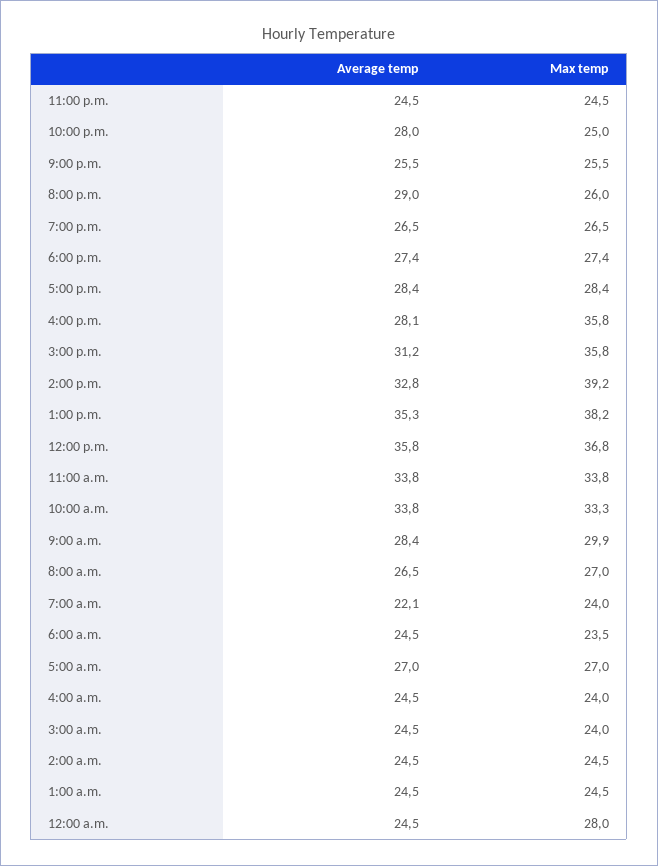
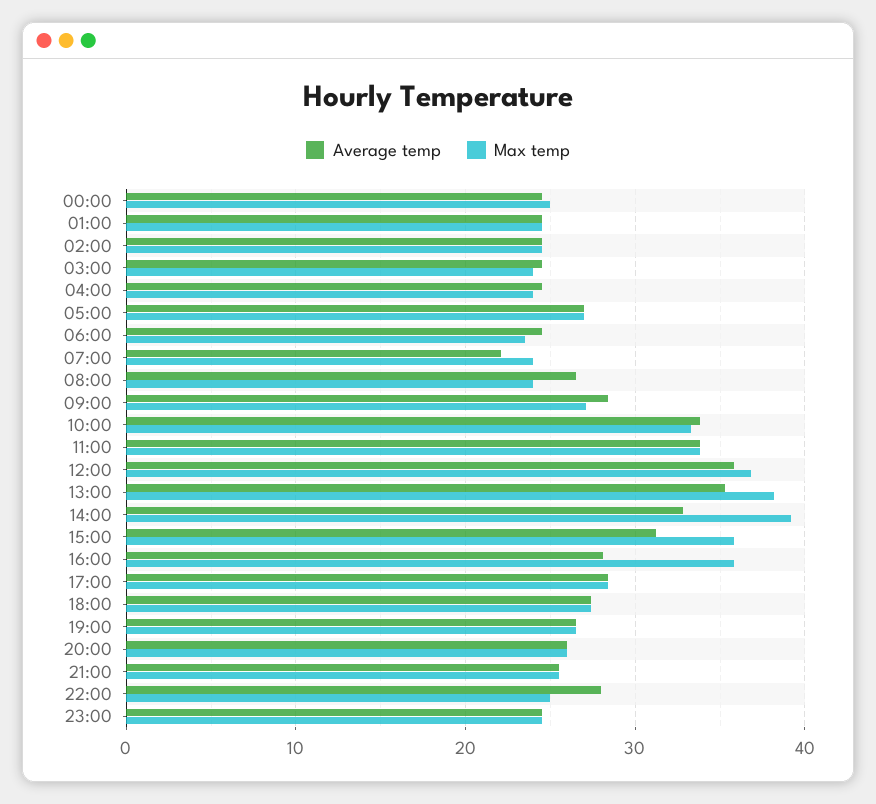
  {
    "Average temp": {
      "11:00 p.m.": 24.5,
      "10:00 p.m.": 28,
      "9:00 p.m.": 25.5,
-     "8:00 p.m.": 29,
+     "8:00 p.m.": 26,
      "7:00 p.m.": 26.5,
      "6:00 p.m.": 27.4,
      "5:00 p.m.": 28.4,
      "4:00 p.m.": 28.1,
      "3:00 p.m.": 31.2,
      "2:00 p.m.": 32.8,
      "1:00 p.m.": 35.3,
      "12:00 p.m.": 35.8,
      "11:00 a.m.": 33.8,
      "10:00 a.m.": 33.8,
      "9:00 a.m.": 28.4,
      "8:00 a.m.": 26.5,
      "7:00 a.m.": 22.1,
      "6:00 a.m.": 24.5,
      "5:00 a.m.": 27,
      "4:00 a.m.": 24.5,
      "3:00 a.m.": 24.5,
      "2:00 a.m.": 24.5,
      "1:00 a.m.": 24.5,
      "12:00 a.m.": 24.5
    },
    "Max temp": {
      "11:00 p.m.": 24.5,
      "10:00 p.m.": 25,
      "9:00 p.m.": 25.5,
      "8:00 p.m.": 26,
      "7:00 p.m.": 26.5,
      "6:00 p.m.": 27.4,
      "5:00 p.m.": 28.4,
      "4:00 p.m.": 35.8,
      "3:00 p.m.": 35.8,
      "2:00 p.m.": 39.2,
      "1:00 p.m.": 38.2,
      "12:00 p.m.": 36.8,
      "11:00 a.m.": 33.8,
      "10:00 a.m.": 33.3,
-     "9:00 a.m.": 29.9,
+     "9:00 a.m.": 27,
-     "8:00 a.m.": 27,
+     "8:00 a.m.": 24,
      "7:00 a.m.": 24,
      "6:00 a.m.": 23.5,
      "5:00 a.m.": 27,
      "4:00 a.m.": 24,
      "3:00 a.m.": 24,
      "2:00 a.m.": 24.5,
      "1:00 a.m.": 24.5,
-     "12:00 a.m.": 28
+     "12:00 a.m.": 25
    }
  }

